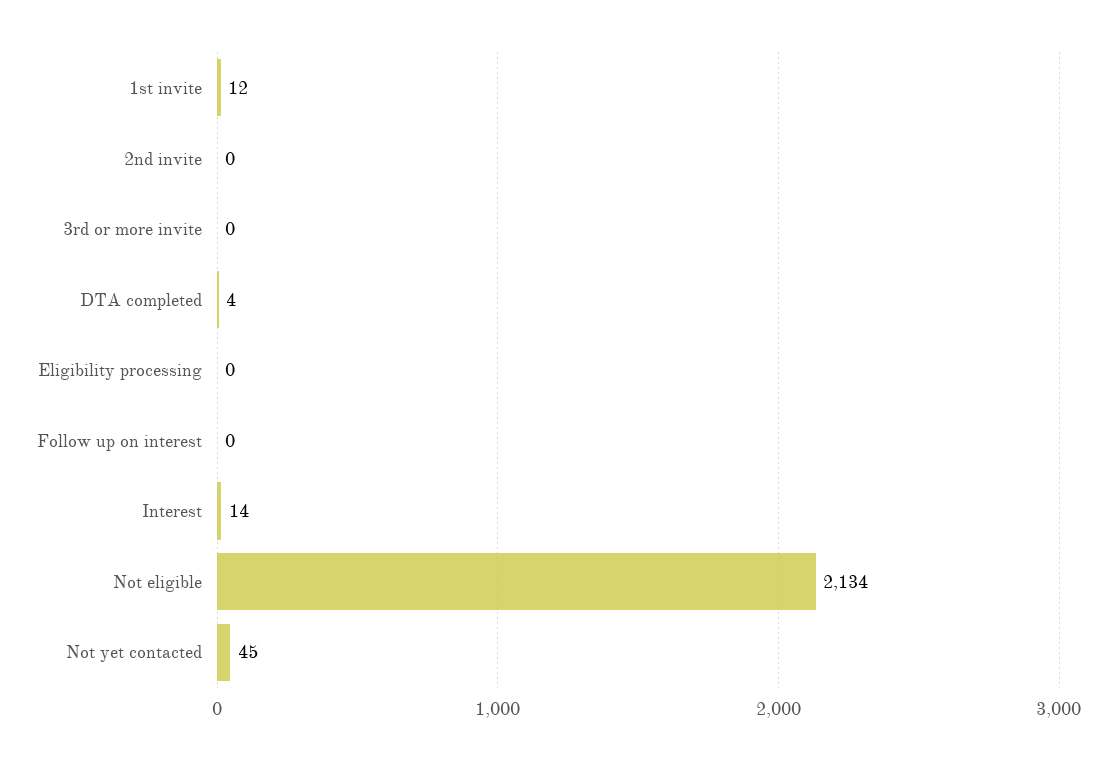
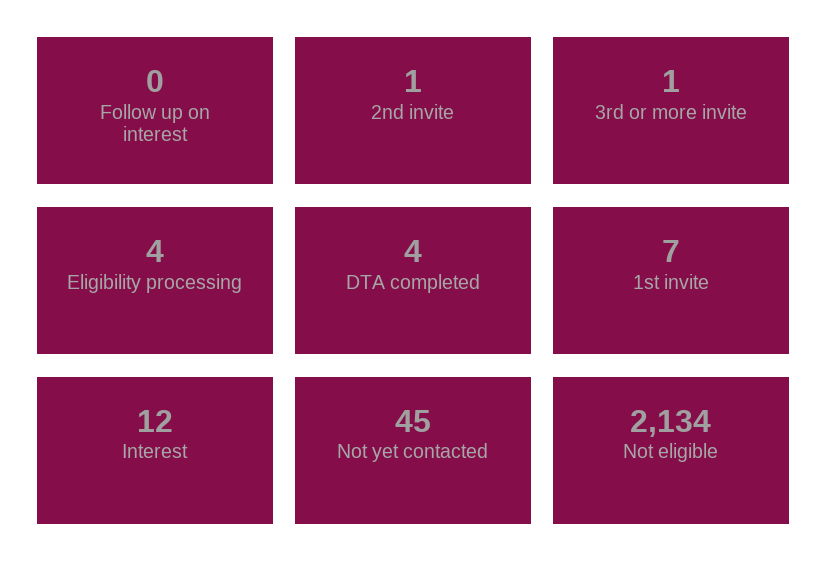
  {
-   "1st invite": 12,
+   "1st invite": 7,
-   "2nd invite": 0,
+   "2nd invite": 1,
-   "3rd or more invite": 0,
+   "3rd or more invite": 1,
    "DTA completed": 4,
-   "Eligibility processing": 0,
+   "Eligibility processing": 4,
    "Follow up on interest": 0,
-   "Interest": 14,
+   "Interest": 12,
    "Not eligible": 2134,
    "Not yet contacted": 45
  }

